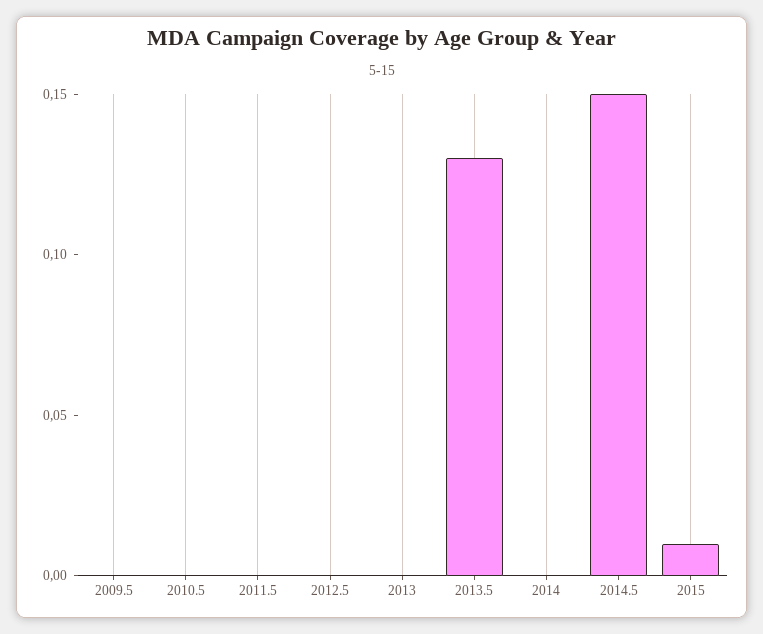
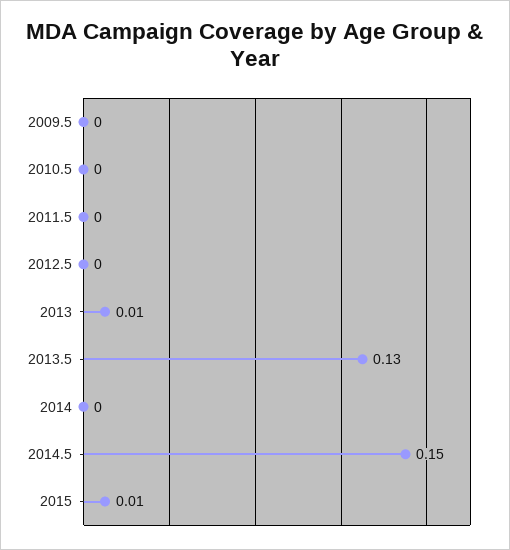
  {
    "2009.5": 0,
    "2010.5": 0,
    "2011.5": 0,
    "2012.5": 0,
-   "2013": 0,
+   "2013": 0.01,
    "2013.5": 0.13,
    "2014": 0,
    "2014.5": 0.15,
    "2015": 0.01
  }

